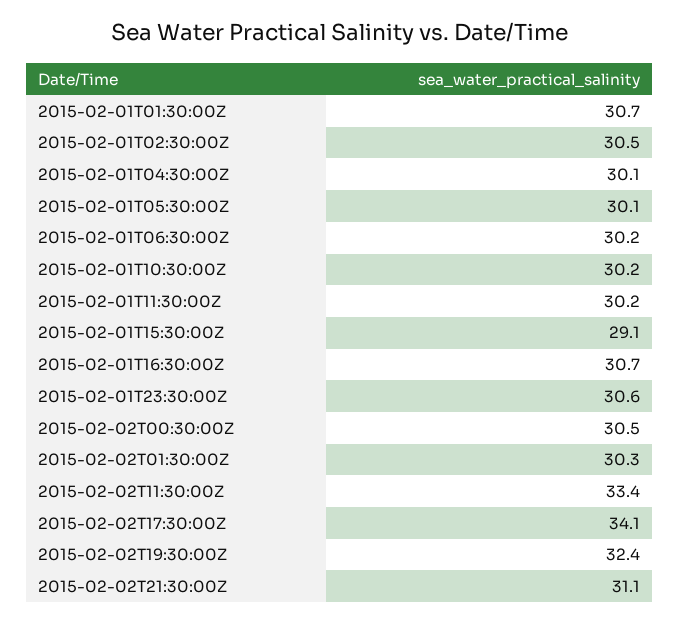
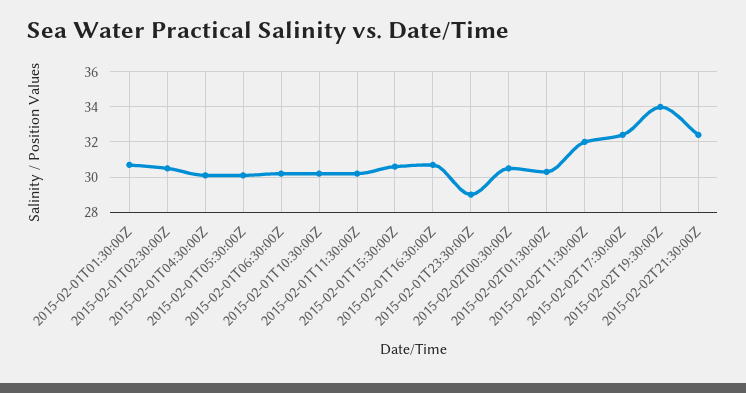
  {
    "2015-02-01T01:30:00Z": 30.7,
    "2015-02-01T02:30:00Z": 30.5,
    "2015-02-01T04:30:00Z": 30.1,
    "2015-02-01T05:30:00Z": 30.1,
    "2015-02-01T06:30:00Z": 30.2,
    "2015-02-01T10:30:00Z": 30.2,
    "2015-02-01T11:30:00Z": 30.2,
-   "2015-02-01T15:30:00Z": 29.1,
+   "2015-02-01T15:30:00Z": 30.5,
    "2015-02-01T16:30:00Z": 30.7,
-   "2015-02-01T23:30:00Z": 30.6,
+   "2015-02-01T23:30:00Z": 29,
    "2015-02-02T00:30:00Z": 30.5,
    "2015-02-02T01:30:00Z": 30.3,
-   "2015-02-02T11:30:00Z": 33.4,
+   "2015-02-02T11:30:00Z": 32,
-   "2015-02-02T17:30:00Z": 34.1,
+   "2015-02-02T17:30:00Z": 32.5,
-   "2015-02-02T19:30:00Z": 32.4,
+   "2015-02-02T19:30:00Z": 34,
-   "2015-02-02T21:30:00Z": 31.1
+   "2015-02-02T21:30:00Z": 32.5
  }

